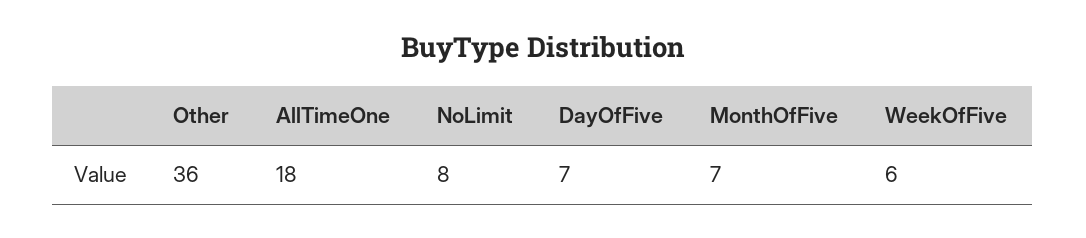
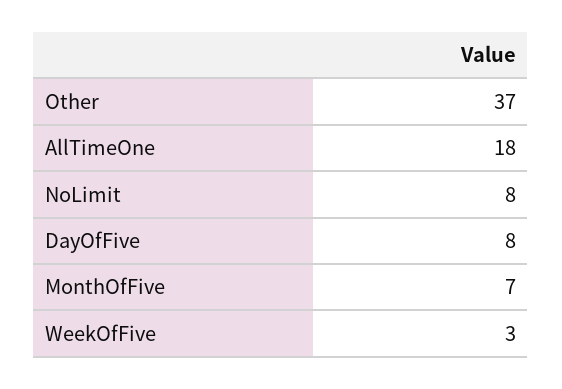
  {
-   "Other": 36,
+   "Other": 37,
    "AllTimeOne": 18,
    "NoLimit": 8,
-   "DayOfFive": 7,
+   "DayOfFive": 8,
    "MonthOfFive": 7,
-   "WeekOfFive": 6
+   "WeekOfFive": 3
  }

